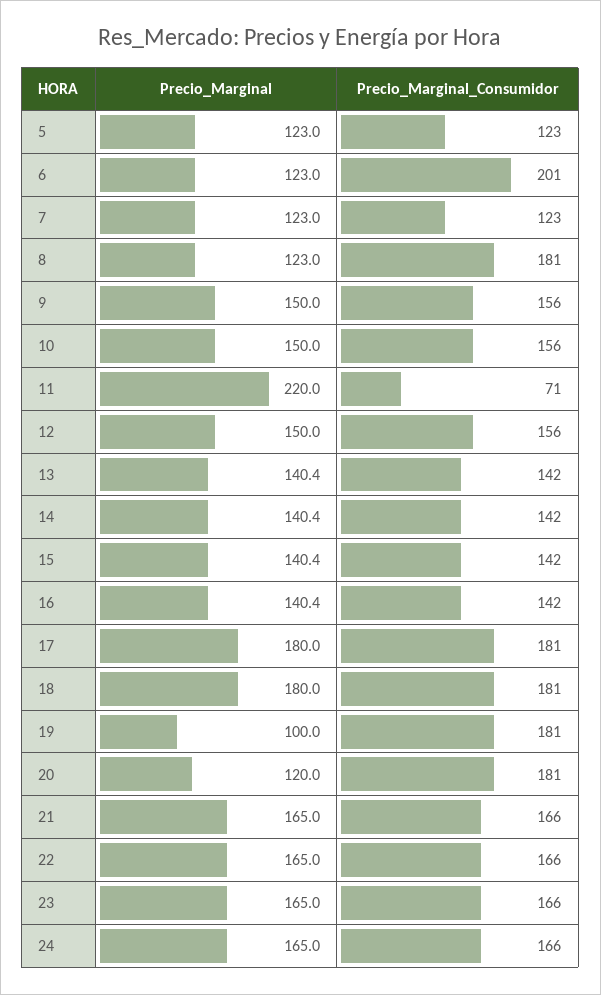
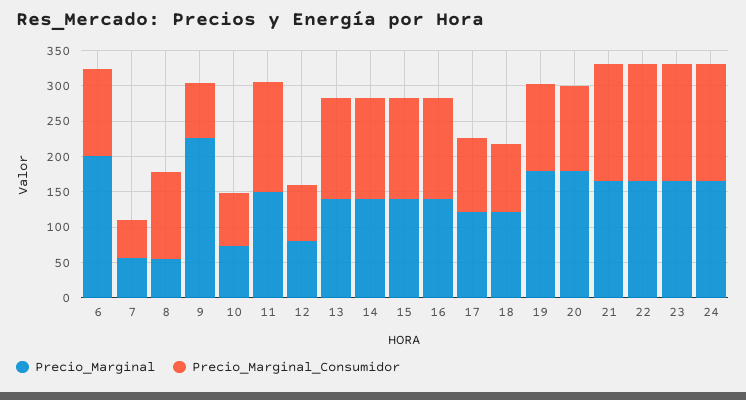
  {
    "Precio_Marginal": {
-     "5": 123,
-     "6": 123,
+     "6": 200,
-     "7": 123,
+     "7": 50,
-     "8": 123,
+     "8": 50,
-     "9": 150,
+     "9": 225,
-     "10": 150,
+     "10": 75,
-     "11": 220,
+     "11": 150,
-     "12": 150,
+     "12": 75,
      "13": 140.4,
      "14": 140.4,
      "15": 140.4,
      "16": 140.4,
-     "17": 180,
+     "17": 125,
-     "18": 180,
+     "18": 125,
-     "19": 100,
+     "19": 175,
-     "20": 120,
+     "20": 175,
      "21": 165,
      "22": 165,
      "23": 165,
      "24": 165
    },
    "Precio_Marginal_Consumidor": {
-     "5": 123,
-     "6": 201,
+     "6": 125,
-     "7": 123,
+     "7": 50,
-     "8": 181,
+     "8": 125,
-     "9": 156,
+     "9": 75,
-     "10": 156,
+     "10": 75,
-     "11": 71,
+     "11": 150,
-     "12": 156,
+     "12": 75,
      "13": 142,
      "14": 142,
      "15": 142,
      "16": 142,
-     "17": 181,
+     "17": 100,
-     "18": 181,
+     "18": 100,
-     "19": 181,
+     "19": 125,
-     "20": 181,
+     "20": 125,
      "21": 166,
      "22": 166,
      "23": 166,
      "24": 166
    }
  }

